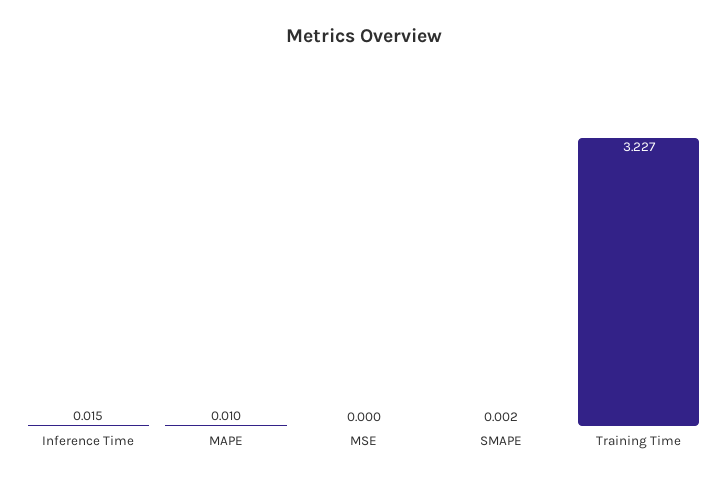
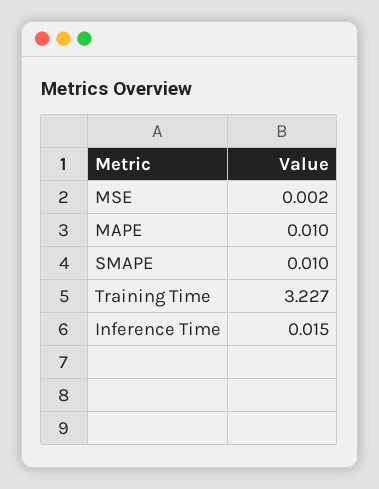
  {
    "Inference Time": 0.015,
    "MAPE": 0.01,
-   "MSE": 0,
+   "MSE": 0.002,
-   "SMAPE": 0.002,
+   "SMAPE": 0.01,
    "Training Time": 3.227
  }

